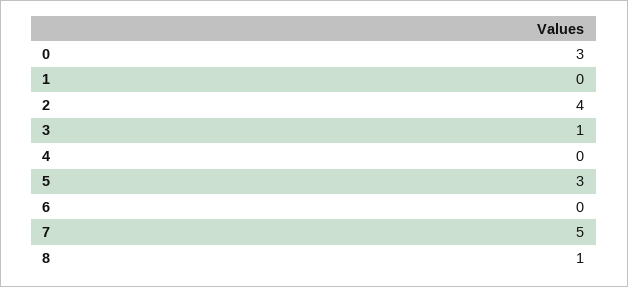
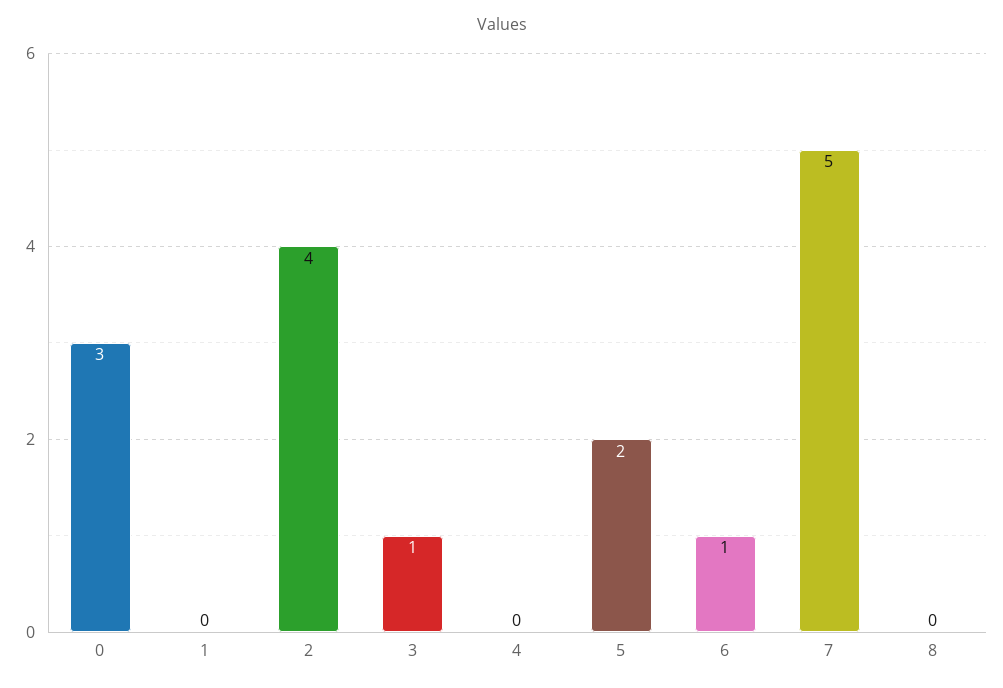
  {
    "0": 3,
    "1": 0,
    "2": 4,
    "3": 1,
    "4": 0,
-   "5": 3,
+   "5": 2,
-   "6": 0,
+   "6": 1,
    "7": 5,
-   "8": 1
+   "8": 0
  }

